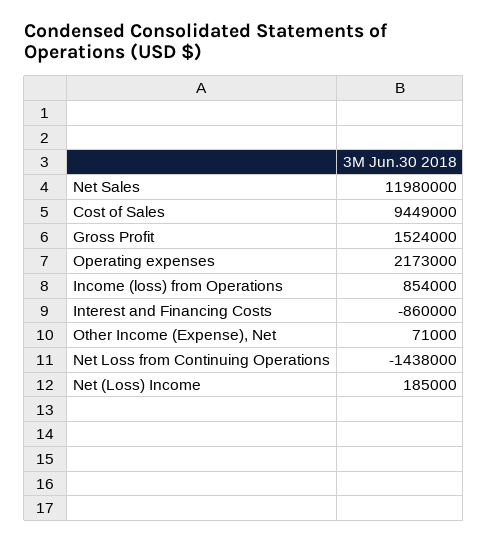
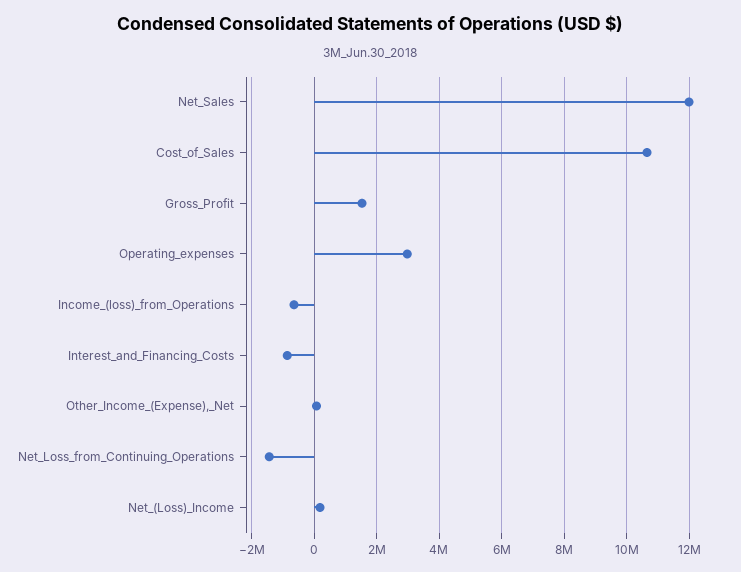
  {
    "Net Sales": 11980000,
-   "Cost of Sales": 9449000,
+   "Cost of Sales": 10600000,
    "Gross Profit": 1524000,
-   "Operating expenses": 2173000,
+   "Operating expenses": 3000000,
-   "Income (loss) from Operations": 854000,
+   "Income (loss) from Operations": -600000,
    "Interest and Financing Costs": -860000,
    "Other Income (Expense), Net": 71000,
    "Net Loss from Continuing Operations": -1438000,
    "Net (Loss) Income": 185000
  }

